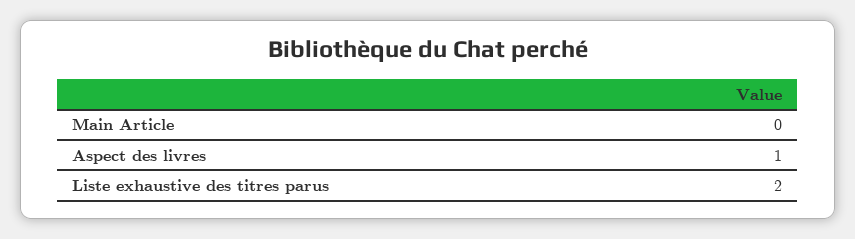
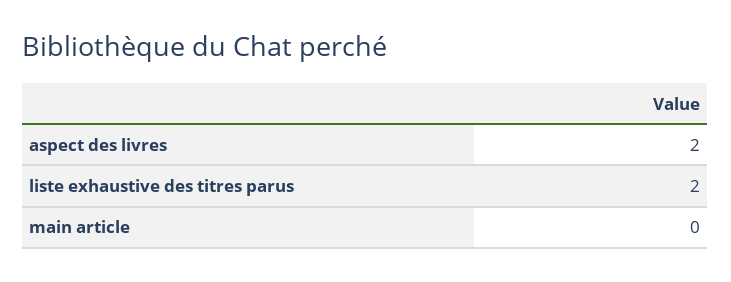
  {
    "Main Article": 0,
-   "Aspect des livres": 1,
+   "Aspect des livres": 2,
    "Liste exhaustive des titres parus": 2
  }

